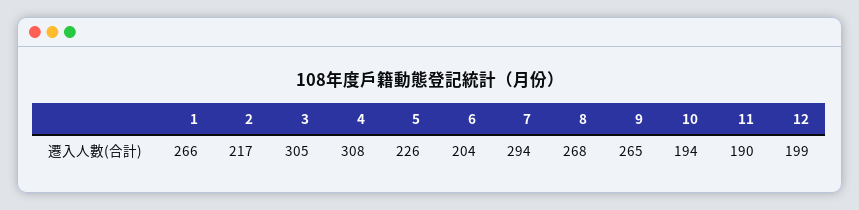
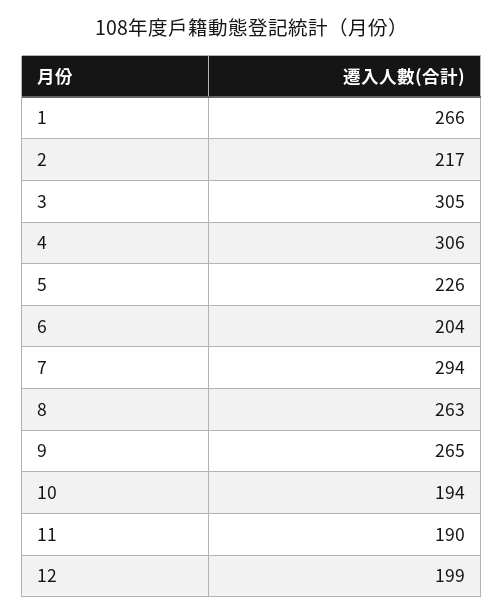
  {
    "1": 266,
    "2": 217,
    "3": 305,
-   "4": 308,
+   "4": 306,
    "5": 226,
    "6": 204,
    "7": 294,
-   "8": 268,
+   "8": 263,
    "9": 265,
    "10": 194,
    "11": 190,
    "12": 199
  }

